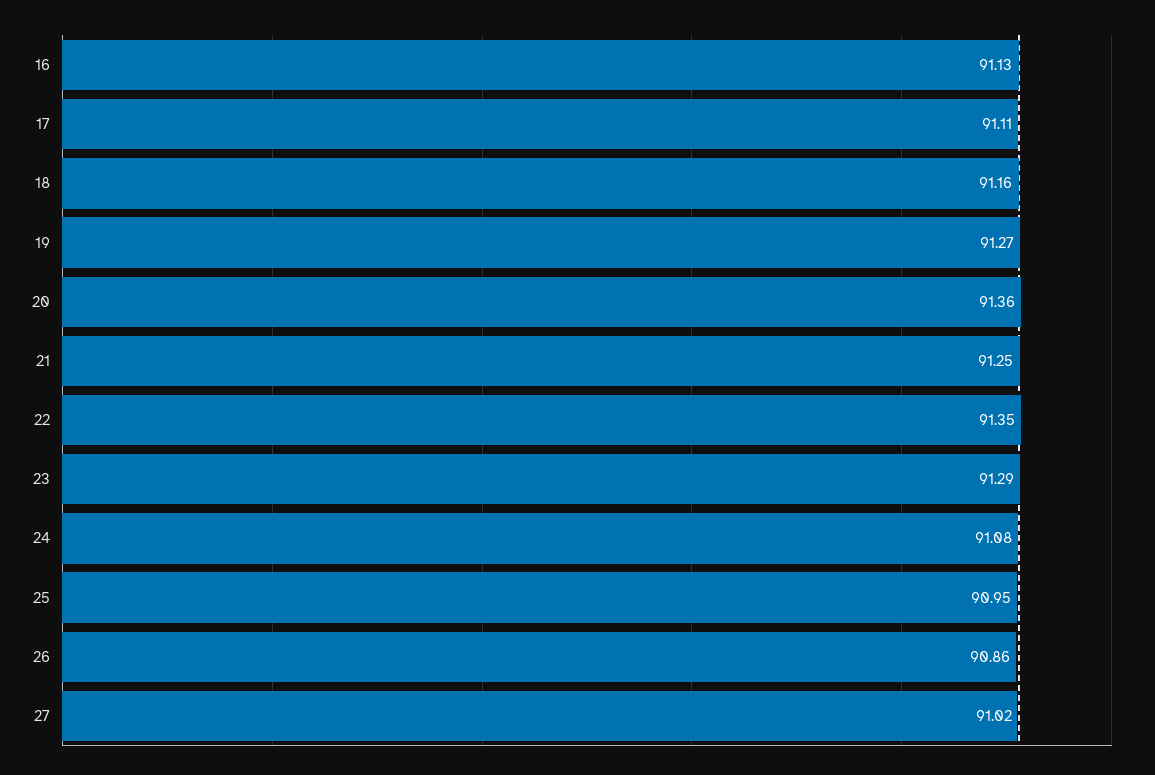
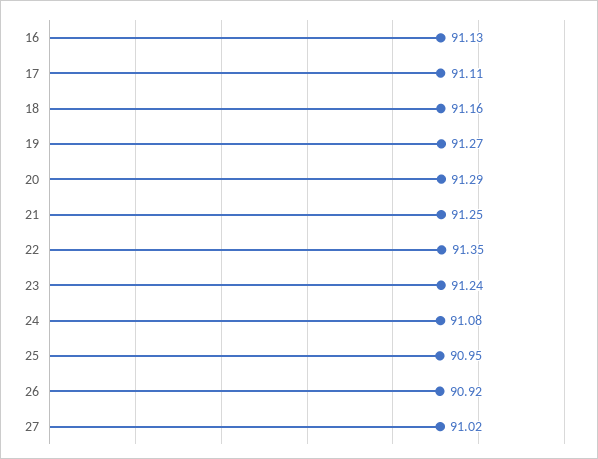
  {
    "16": 91.13,
    "17": 91.11,
    "18": 91.16,
    "19": 91.27,
-   "20": 91.36,
+   "20": 91.29,
    "21": 91.25,
    "22": 91.35,
-   "23": 91.29,
+   "23": 91.24,
    "24": 91.08,
    "25": 90.95,
-   "26": 90.86,
+   "26": 90.92,
    "27": 91.02
  }

